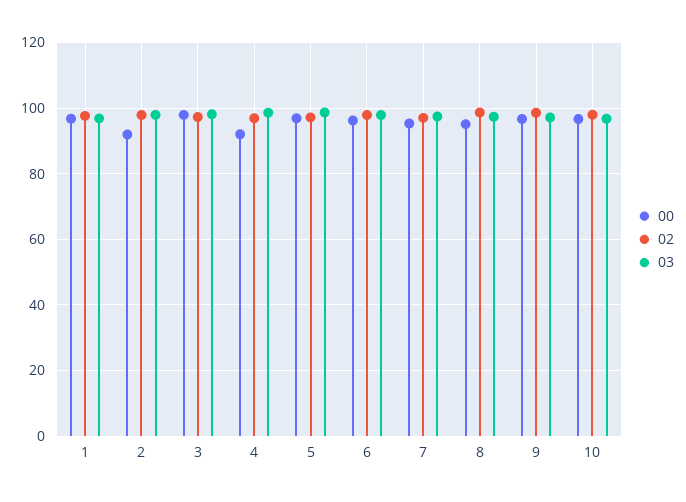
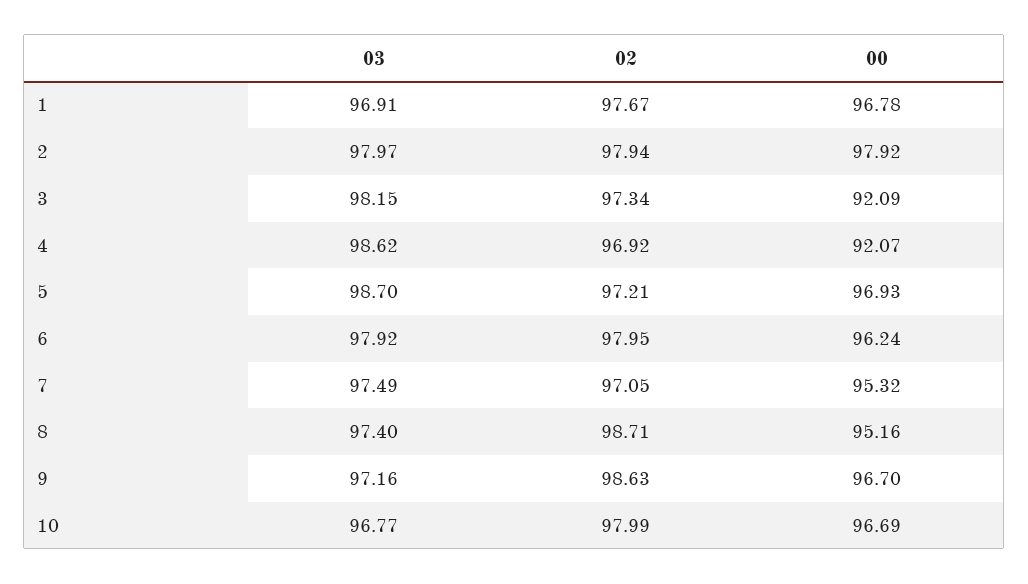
  {
    "00": {
      "1": 96.78,
-     "2": 92,
+     "2": 97.92,
-     "3": 98,
+     "3": 92.09,
      "4": 92.07,
      "5": 96.93,
      "6": 96.24,
      "7": 95.32,
      "8": 95.16,
      "9": 96.7,
      "10": 96.69
    },
    "02": {
      "1": 97.67,
      "2": 97.94,
      "3": 97.34,
      "4": 96.92,
      "5": 97.21,
      "6": 97.95,
      "7": 97.05,
      "8": 98.71,
      "9": 98.63,
      "10": 97.99
    },
    "03": {
      "1": 96.91,
      "2": 97.97,
      "3": 98.15,
      "4": 98.62,
      "5": 98.7,
      "6": 97.92,
      "7": 97.49,
      "8": 97.4,
      "9": 97.16,
      "10": 96.77
    }
  }

